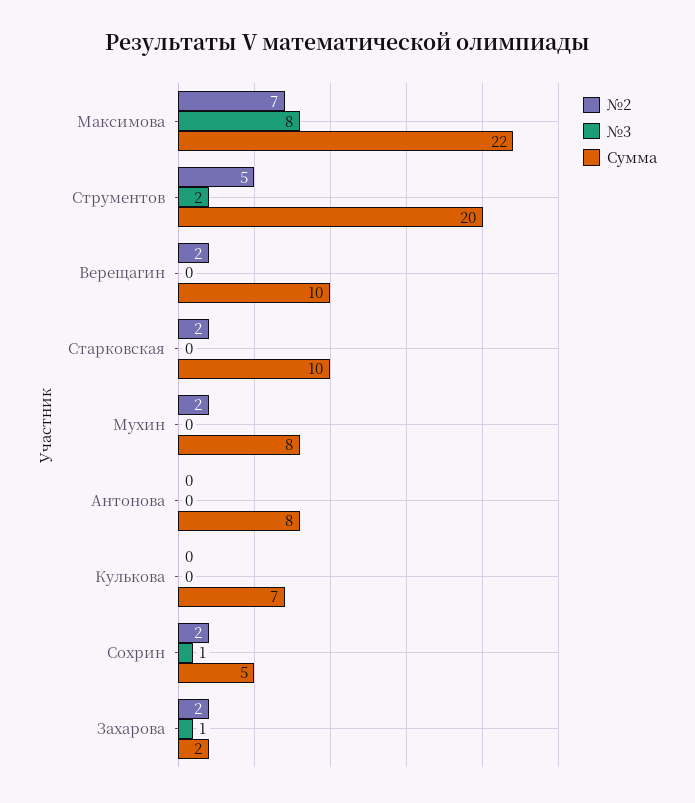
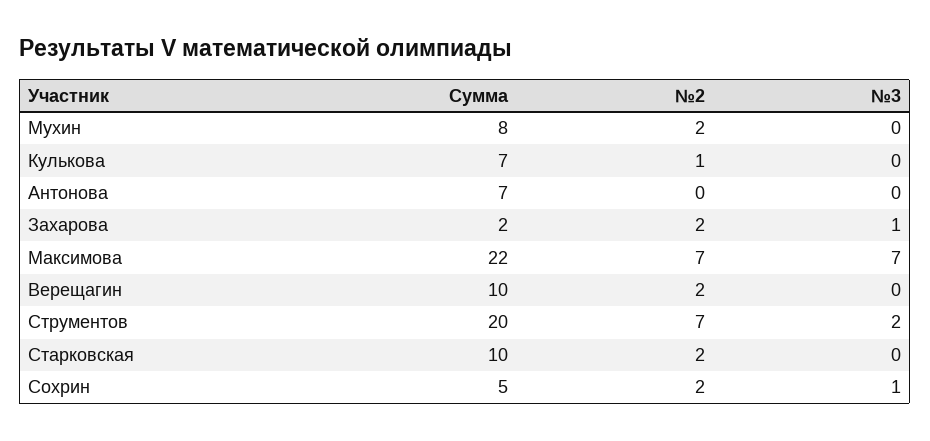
  {
    "№2": {
      "Максимова": 7,
-     "Струментов": 5,
+     "Струментов": 7,
      "Верещагин": 2,
      "Старковская": 2,
      "Мухин": 2,
      "Антонова": 0,
-     "Кулькова": 0,
+     "Кулькова": 1,
      "Сохрин": 2,
      "Захарова": 2
    },
    "№3": {
-     "Максимова": 8,
+     "Максимова": 7,
      "Струментов": 2,
      "Верещагин": 0,
      "Старковская": 0,
      "Мухин": 0,
      "Антонова": 0,
      "Кулькова": 0,
      "Сохрин": 1,
      "Захарова": 1
    },
    "Сумма": {
      "Максимова": 22,
      "Струментов": 20,
      "Верещагин": 10,
      "Старковская": 10,
      "Мухин": 8,
-     "Антонова": 8,
+     "Антонова": 7,
      "Кулькова": 7,
      "Сохрин": 5,
      "Захарова": 2
    }
  }

